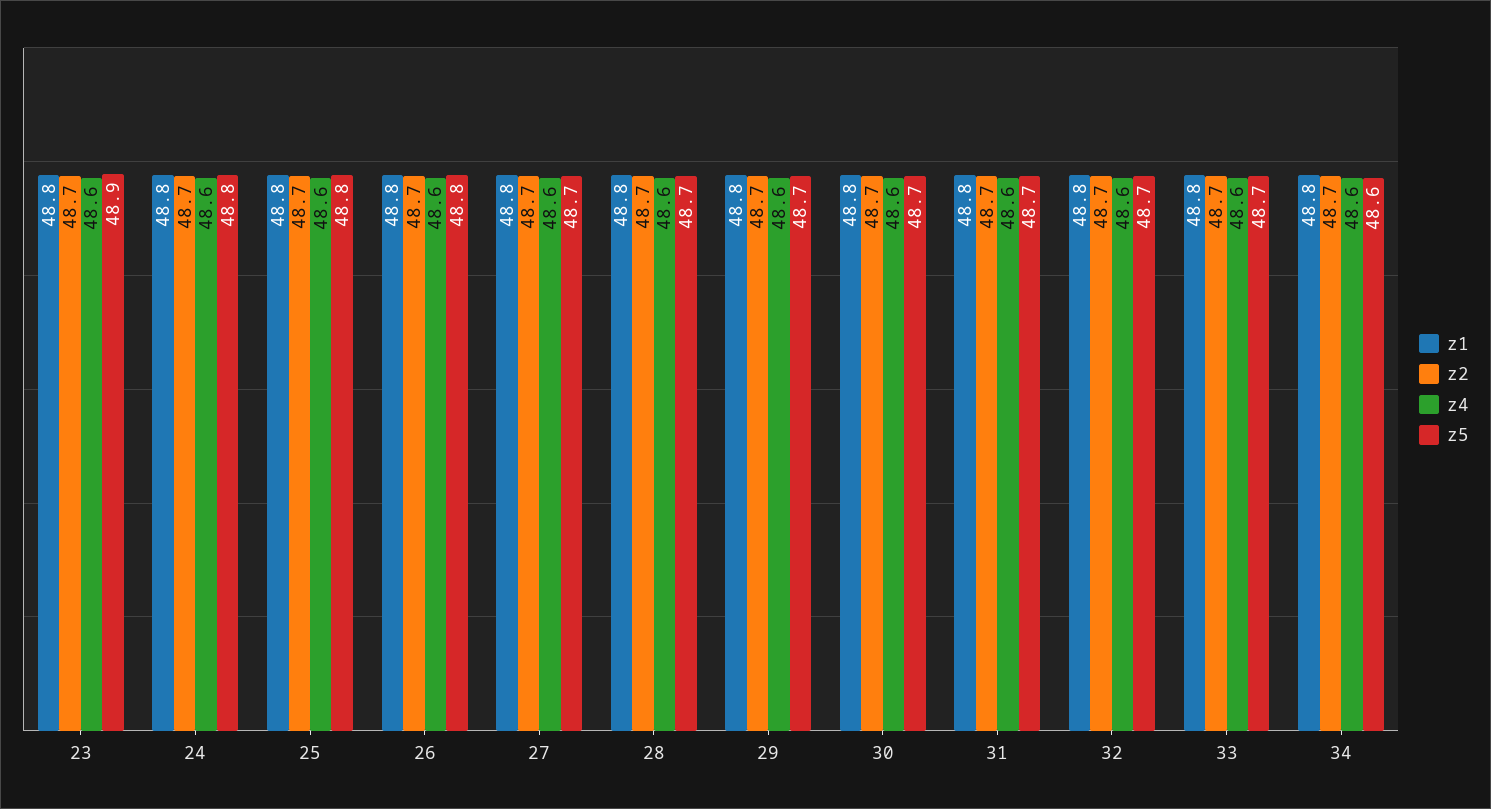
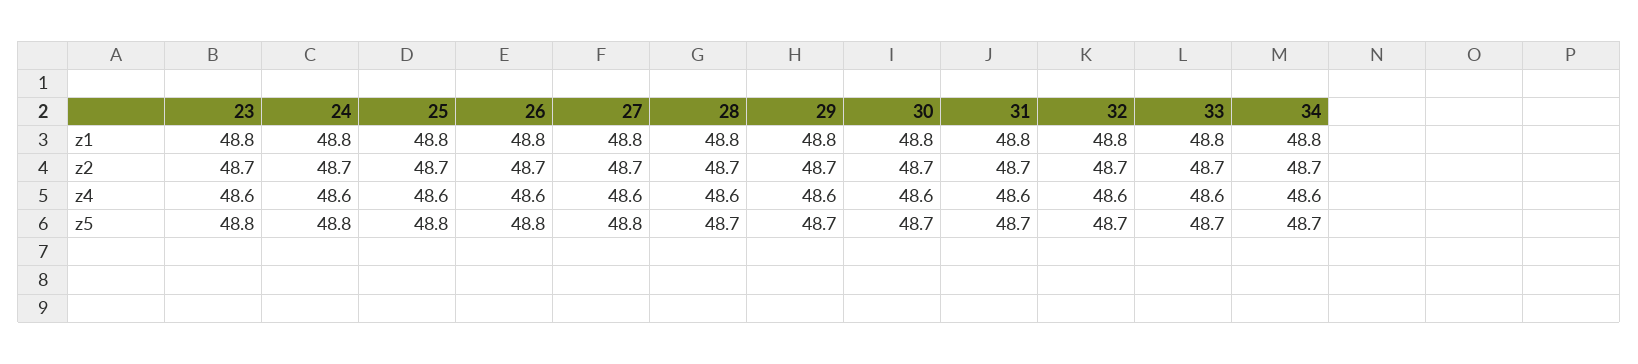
  {
    "z1": {
      "23": 48.8,
      "24": 48.8,
      "25": 48.8,
      "26": 48.8,
      "27": 48.8,
      "28": 48.8,
      "29": 48.8,
      "30": 48.8,
      "31": 48.8,
      "32": 48.8,
      "33": 48.8,
      "34": 48.8
    },
    "z2": {
      "23": 48.7,
      "24": 48.7,
      "25": 48.7,
      "26": 48.7,
      "27": 48.7,
      "28": 48.7,
      "29": 48.7,
      "30": 48.7,
      "31": 48.7,
      "32": 48.7,
      "33": 48.7,
      "34": 48.7
    },
    "z4": {
      "23": 48.6,
      "24": 48.6,
      "25": 48.6,
      "26": 48.6,
      "27": 48.6,
      "28": 48.6,
      "29": 48.6,
      "30": 48.6,
      "31": 48.6,
      "32": 48.6,
      "33": 48.6,
      "34": 48.6
    },
    "z5": {
-     "23": 48.9,
+     "23": 48.8,
      "24": 48.8,
      "25": 48.8,
      "26": 48.8,
-     "27": 48.7,
+     "27": 48.8,
      "28": 48.7,
      "29": 48.7,
      "30": 48.7,
      "31": 48.7,
      "32": 48.7,
      "33": 48.7,
-     "34": 48.6
+     "34": 48.7
    }
  }

